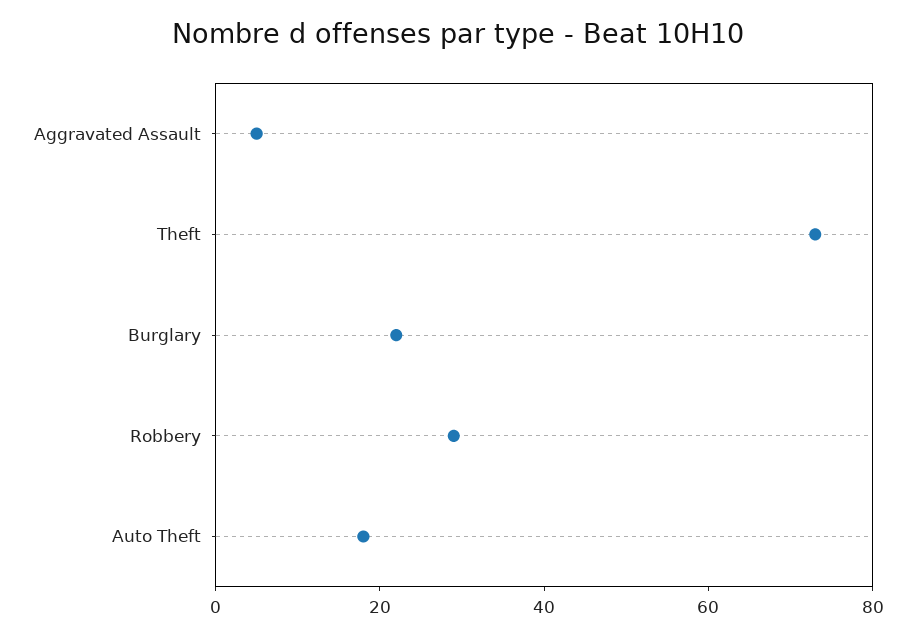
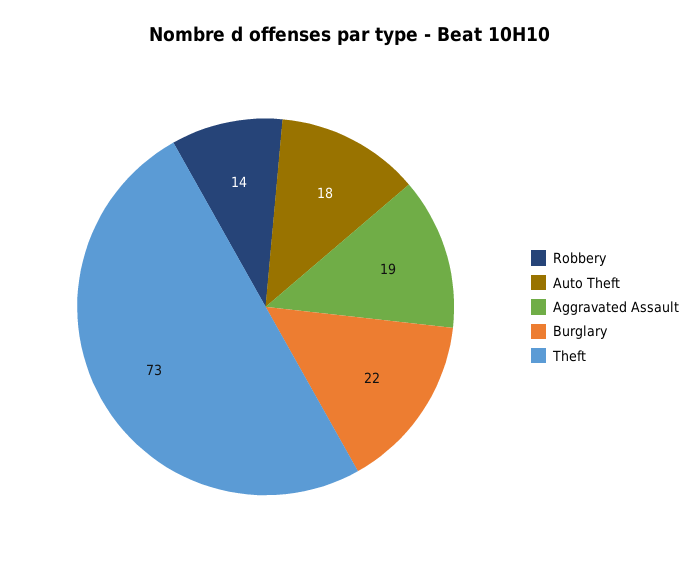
  {
-   "Aggravated Assault": 5,
+   "Aggravated Assault": 19,
    "Theft": 73,
    "Burglary": 22,
-   "Robbery": 30,
+   "Robbery": 14,
    "Auto Theft": 18
  }

